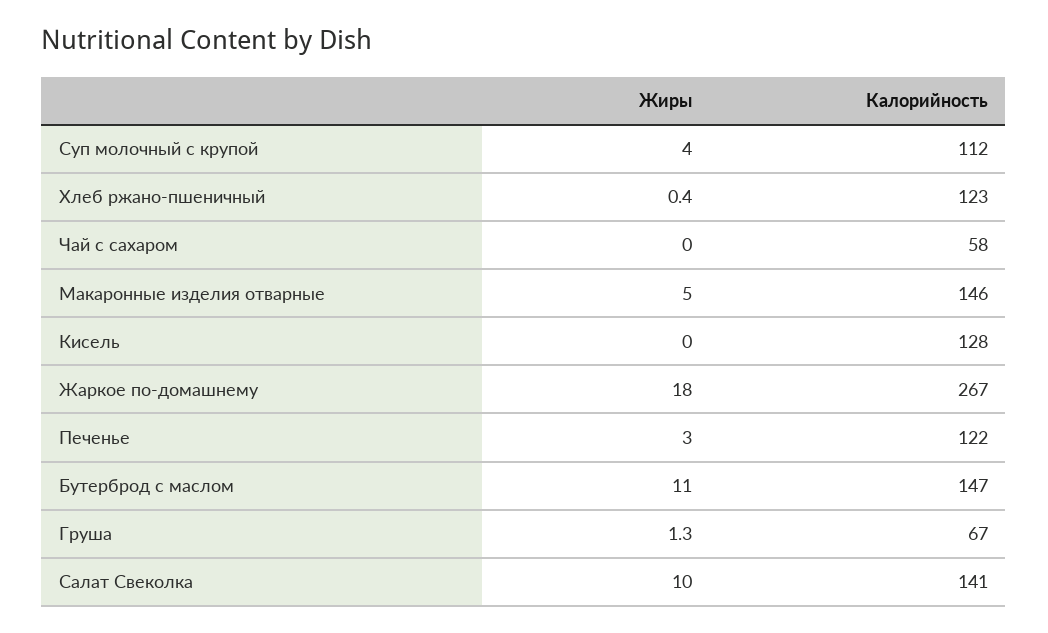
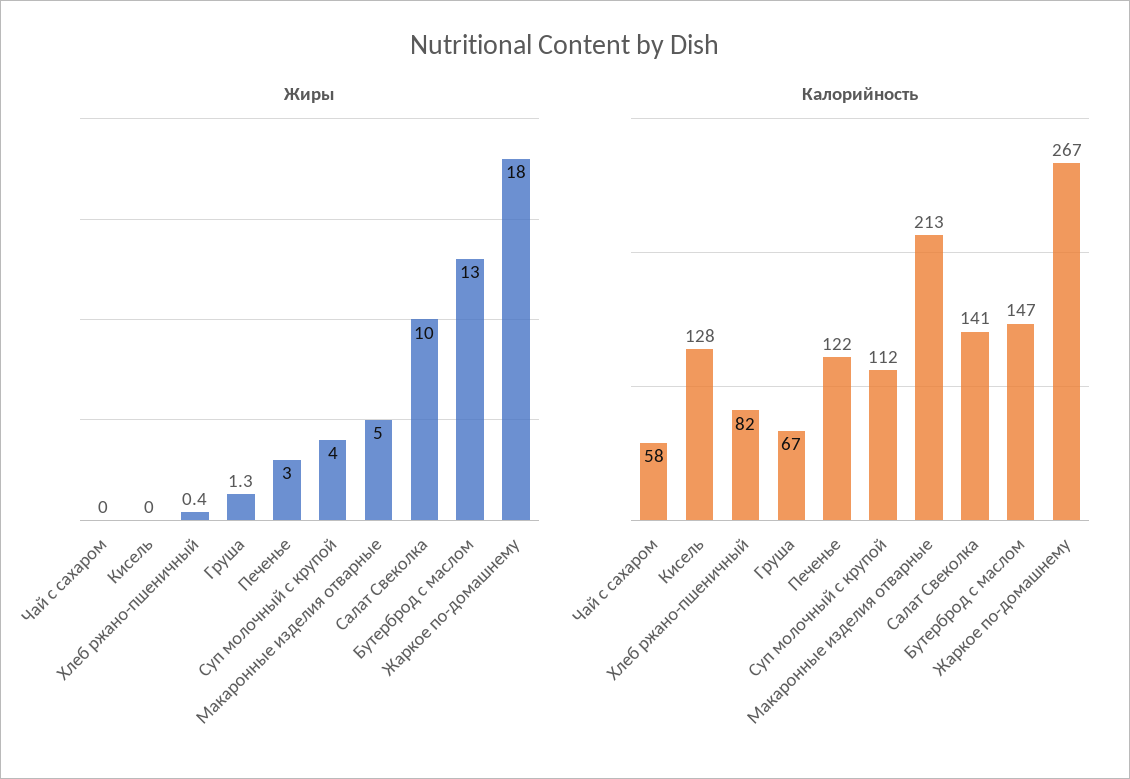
  {
    "Жиры": {
      "Суп молочный с крупой": 4,
      "Хлеб ржано-пшеничный": 0.4,
      "Чай с сахаром": 0,
      "Макаронные изделия отварные": 5,
      "Кисель": 0,
      "Жаркое по-домашнему": 18,
      "Печенье": 3,
-     "Бутерброд с маслом": 11,
+     "Бутерброд с маслом": 13,
      "Груша": 1.3,
      "Салат Свеколка": 10
    },
    "Калорийность": {
      "Суп молочный с крупой": 112,
-     "Хлеб ржано-пшеничный": 123,
+     "Хлеб ржано-пшеничный": 82,
      "Чай с сахаром": 58,
-     "Макаронные изделия отварные": 146,
+     "Макаронные изделия отварные": 213,
      "Кисель": 128,
      "Жаркое по-домашнему": 267,
      "Печенье": 122,
      "Бутерброд с маслом": 147,
      "Груша": 67,
      "Салат Свеколка": 141
    }
  }

